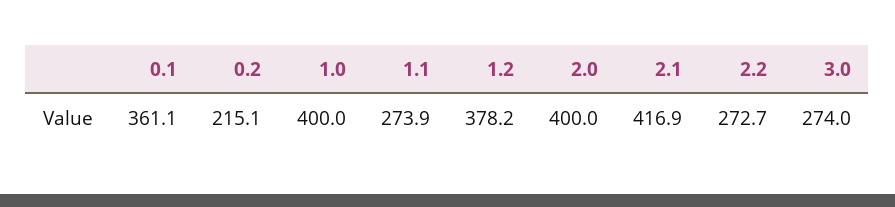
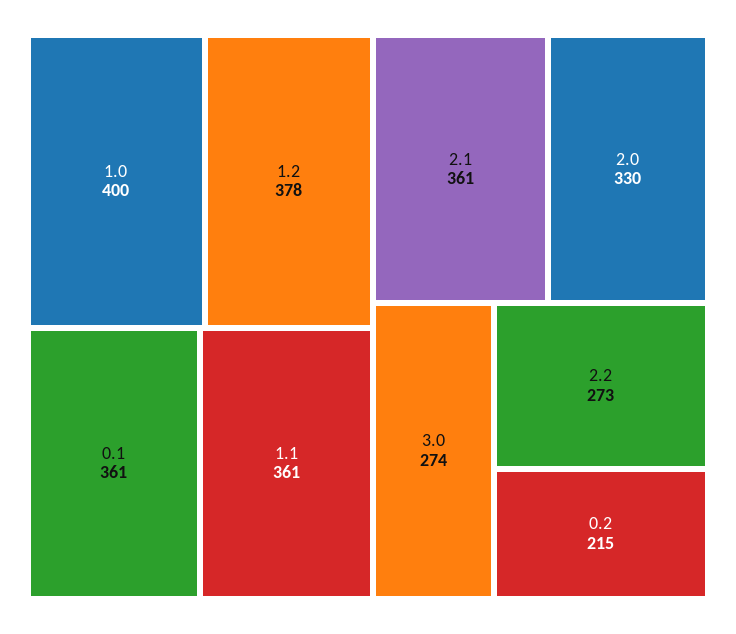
  {
    "0.1": 361.1,
    "0.2": 215.1,
    "1.0": 400,
-   "1.1": 273.9,
+   "1.1": 361,
    "1.2": 378.2,
-   "2.0": 400,
+   "2.0": 330,
-   "2.1": 416.9,
+   "2.1": 361,
    "2.2": 272.7,
    "3.0": 274
  }

